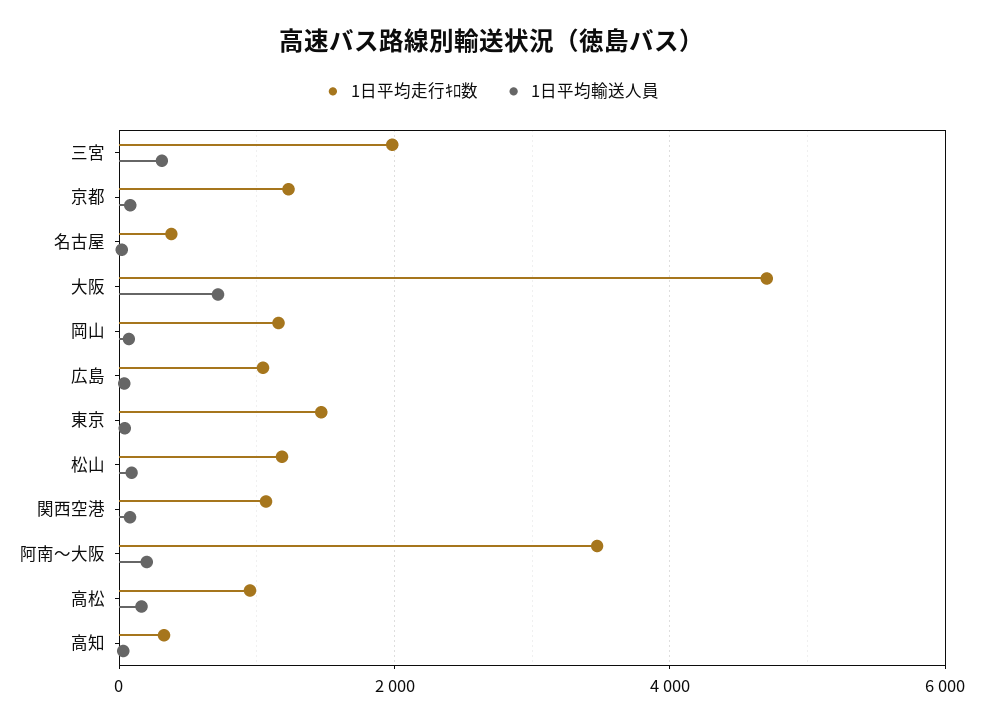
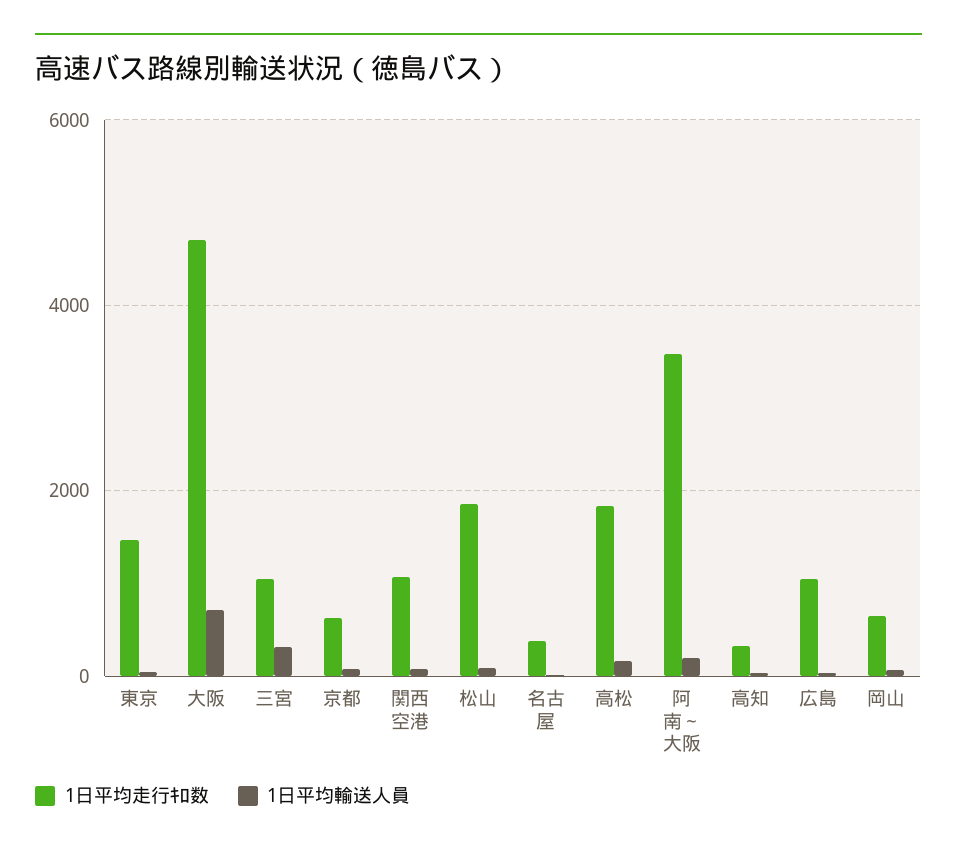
  {
    "1日平均走行ｷﾛ数": {
-     "三宮": 2000,
+     "三宮": 1000,
-     "京都": 1200,
+     "京都": 600,
      "名古屋": 400,
      "大阪": 4800,
-     "岡山": 1200,
+     "岡山": 600,
      "広島": 1000,
      "東京": 1400,
-     "松山": 1200,
+     "松山": 1800,
      "関西空港": 1000,
      "阿南～大阪": 3400,
-     "高松": 1000,
+     "高松": 1800,
      "高知": 400
    },
    "1日平均輸送人員": {
      "三宮": 400,
      "京都": 0,
      "名古屋": 0,
      "大阪": 800,
      "岡山": 0,
      "広島": 0,
      "東京": 0,
      "松山": 0,
      "関西空港": 0,
      "阿南～大阪": 200,
      "高松": 200,
      "高知": 0
    }
  }

